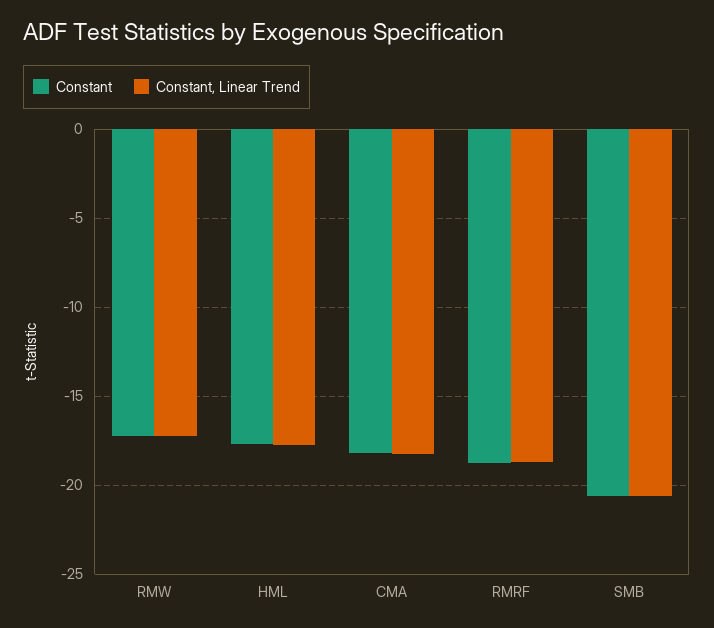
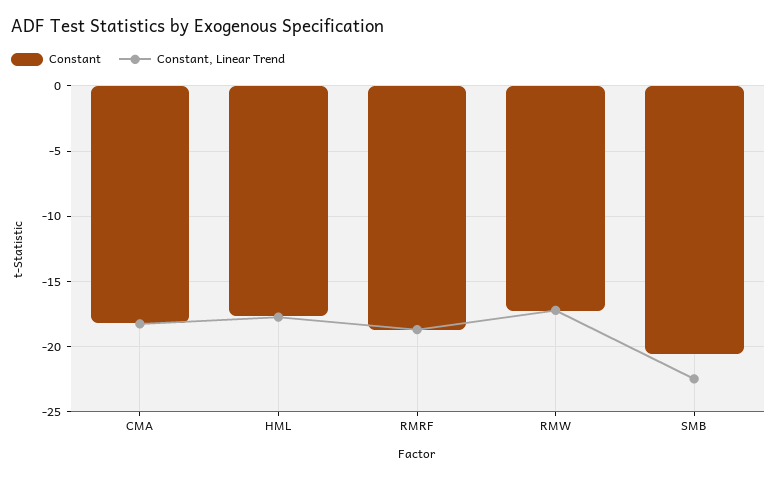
  {
    "Constant": {
      "RMW": -17,
      "HML": -17.5,
      "CMA": -18,
      "RMRF": -18.5,
      "SMB": -20.5
    },
    "Constant, Linear Trend": {
      "RMW": -17,
      "HML": -18,
      "CMA": -18.5,
      "RMRF": -18.5,
-     "SMB": -20.5
+     "SMB": -22.5
    }
  }

